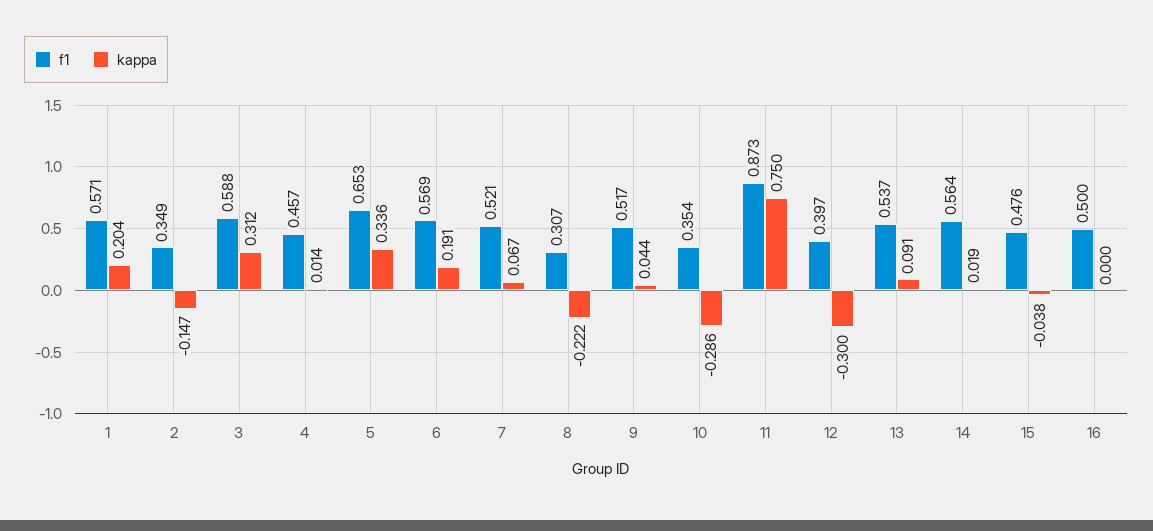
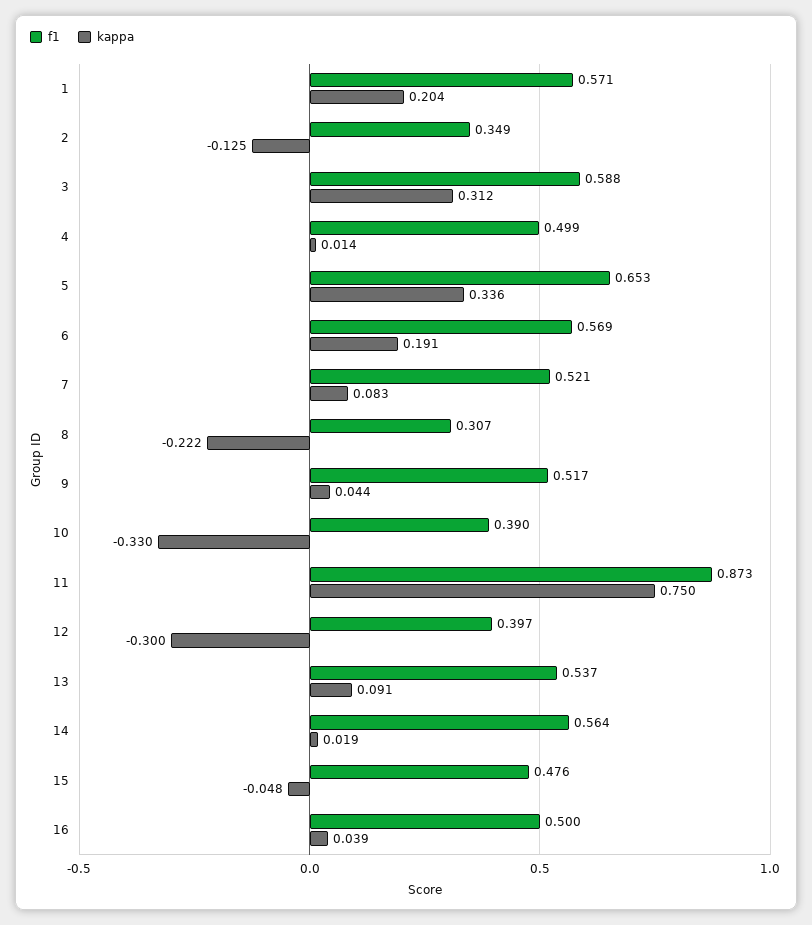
  {
    "f1": {
      "1": 0.571,
      "2": 0.349,
      "3": 0.588,
-     "4": 0.457,
+     "4": 0.499,
      "5": 0.653,
      "6": 0.569,
      "7": 0.521,
      "8": 0.307,
      "9": 0.517,
-     "10": 0.354,
+     "10": 0.39,
      "11": 0.873,
      "12": 0.397,
      "13": 0.537,
      "14": 0.564,
      "15": 0.476,
      "16": 0.5
    },
    "kappa": {
      "1": 0.204,
-     "2": -0.147,
+     "2": -0.125,
      "3": 0.312,
      "4": 0.014,
      "5": 0.336,
      "6": 0.191,
-     "7": 0.067,
+     "7": 0.083,
      "8": -0.222,
      "9": 0.044,
-     "10": -0.286,
+     "10": -0.33,
      "11": 0.75,
      "12": -0.3,
      "13": 0.091,
      "14": 0.019,
-     "15": -0.038,
+     "15": -0.048,
-     "16": 0
+     "16": 0.039
    }
  }

